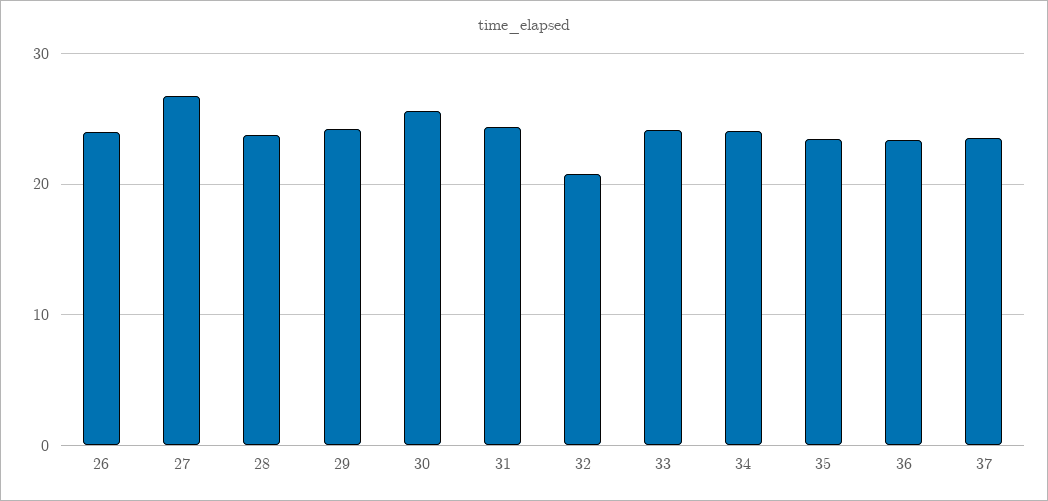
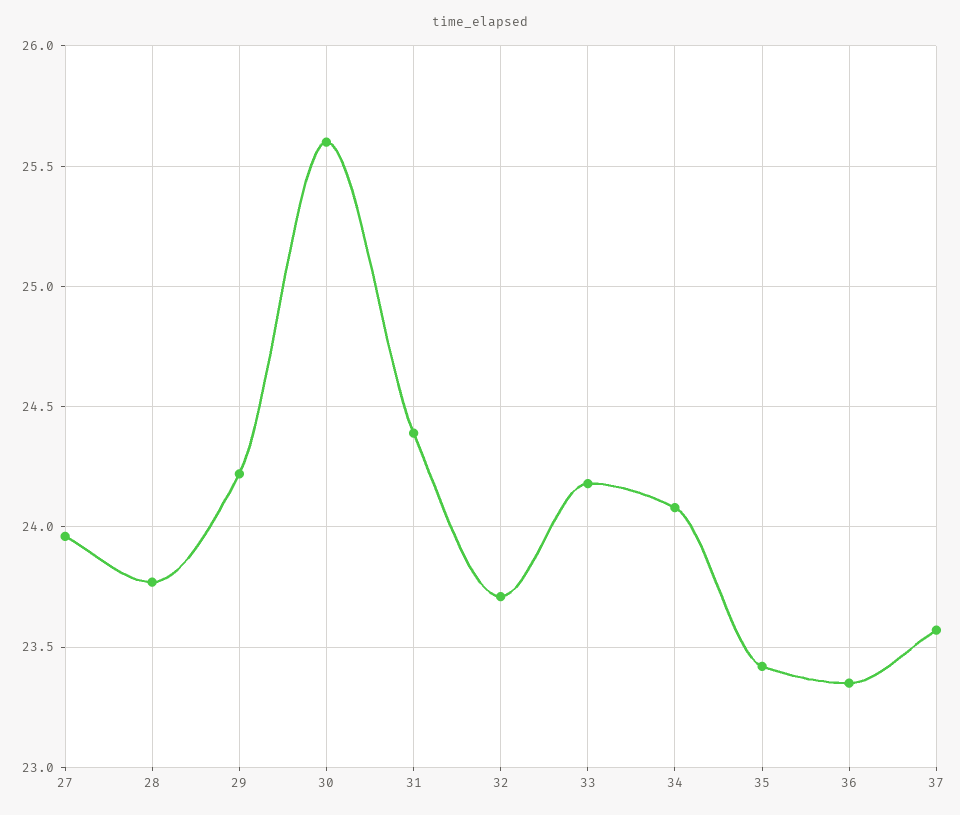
  {
-   "26": 24,
-   "27": 27,
+   "27": 23.95,
    "28": 23.75,
    "29": 24.2,
    "30": 25.6,
    "31": 24.4,
-   "32": 21,
+   "32": 23.7,
    "33": 24.2,
    "34": 24.1,
    "35": 23.4,
    "36": 23.35,
    "37": 23.55
  }

